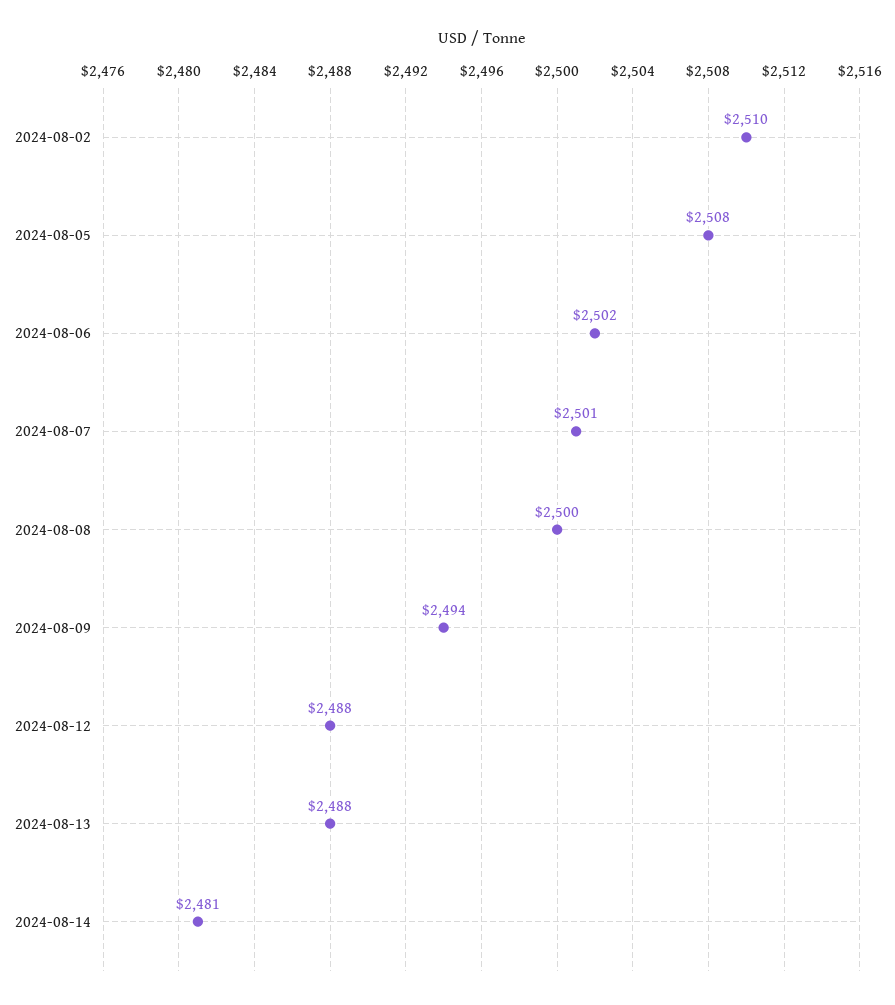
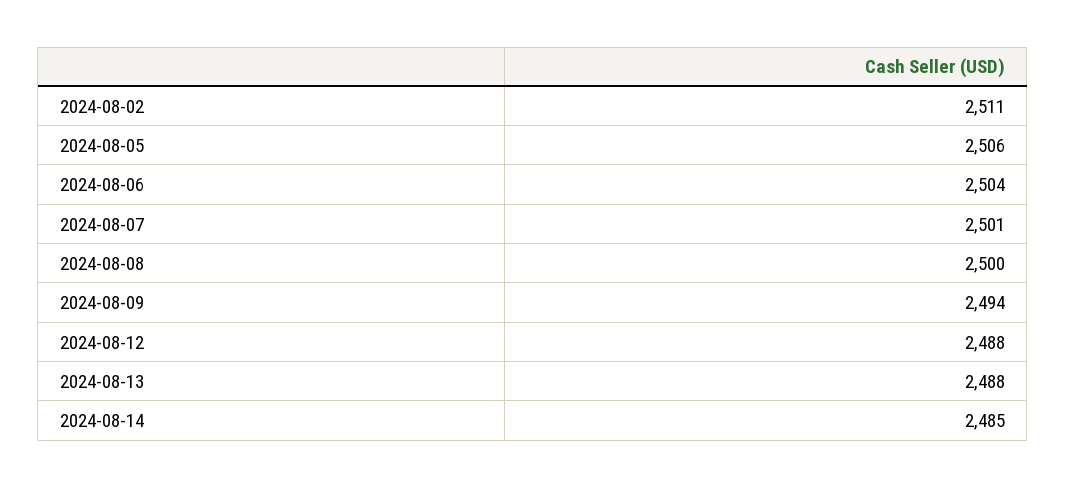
  {
-   "2024-08-02": 2510,
+   "2024-08-02": 2511,
-   "2024-08-05": 2508,
+   "2024-08-05": 2506,
-   "2024-08-06": 2502,
+   "2024-08-06": 2504,
    "2024-08-07": 2501,
    "2024-08-08": 2500,
    "2024-08-09": 2494,
    "2024-08-12": 2488,
    "2024-08-13": 2488,
-   "2024-08-14": 2481
+   "2024-08-14": 2485
  }

